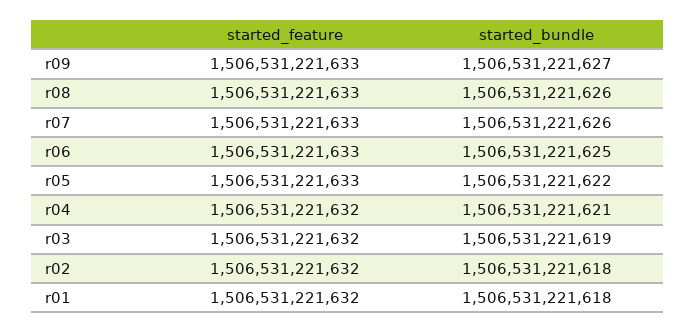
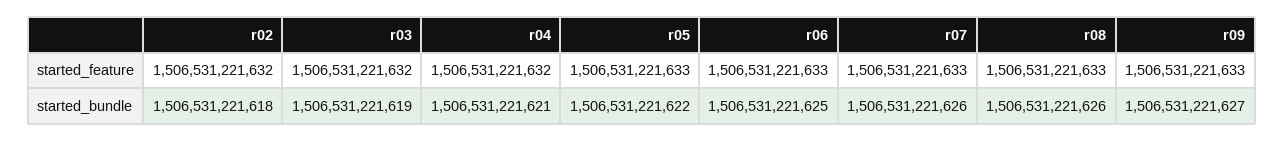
  {
    "started_feature": {
      "r09": 1506531221633,
      "r08": 1506531221633,
      "r07": 1506531221633,
      "r06": 1506531221633,
      "r05": 1506531221633,
      "r04": 1506531221632,
      "r03": 1506531221632,
-     "r02": 1506531221632,
+     "r02": 1506531221632
-     "r01": 1506531221632
    },
    "started_bundle": {
      "r09": 1506531221627,
      "r08": 1506531221626,
      "r07": 1506531221626,
      "r06": 1506531221625,
      "r05": 1506531221622,
      "r04": 1506531221621,
      "r03": 1506531221619,
-     "r02": 1506531221618,
+     "r02": 1506531221618
-     "r01": 1506531221618
    }
  }

